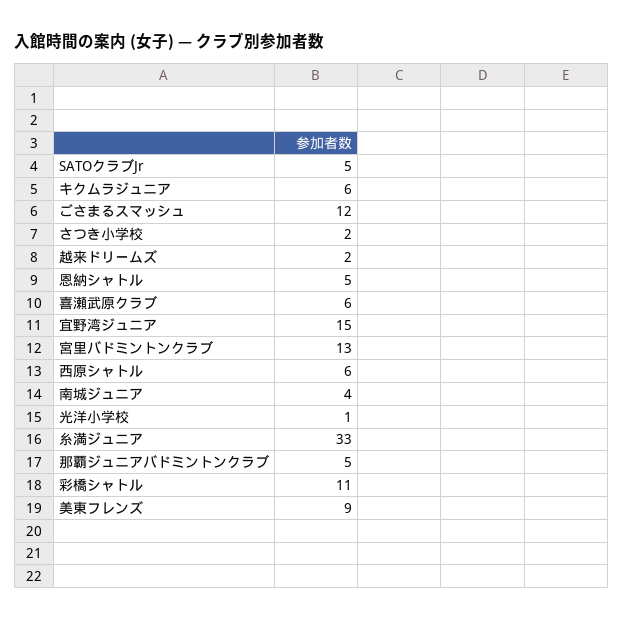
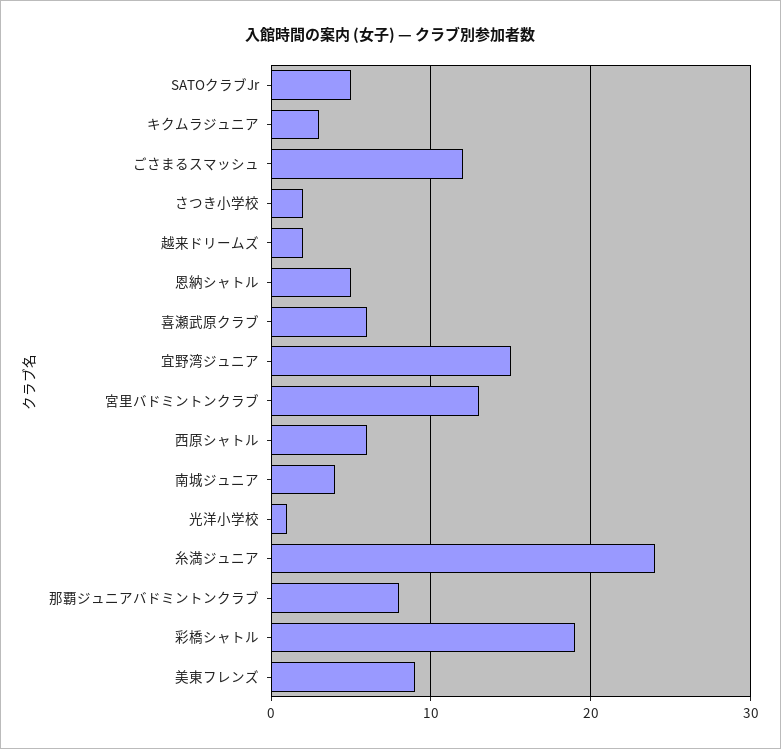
  {
    "SATOクラブJr": 5,
-   "キクムラジュニア": 6,
+   "キクムラジュニア": 3,
    "ごさまるスマッシュ": 12,
    "さつき小学校": 2,
    "越来ドリームズ": 2,
    "恩納シャトル": 5,
    "喜瀬武原クラブ": 6,
    "宜野湾ジュニア": 15,
    "宮里バドミントンクラブ": 13,
    "西原シャトル": 6,
    "南城ジュニア": 4,
    "光洋小学校": 1,
-   "糸満ジュニア": 33,
+   "糸満ジュニア": 24,
-   "那覇ジュニアバドミントンクラブ": 5,
+   "那覇ジュニアバドミントンクラブ": 8,
-   "彩橋シャトル": 11,
+   "彩橋シャトル": 19,
    "美東フレンズ": 9
  }

